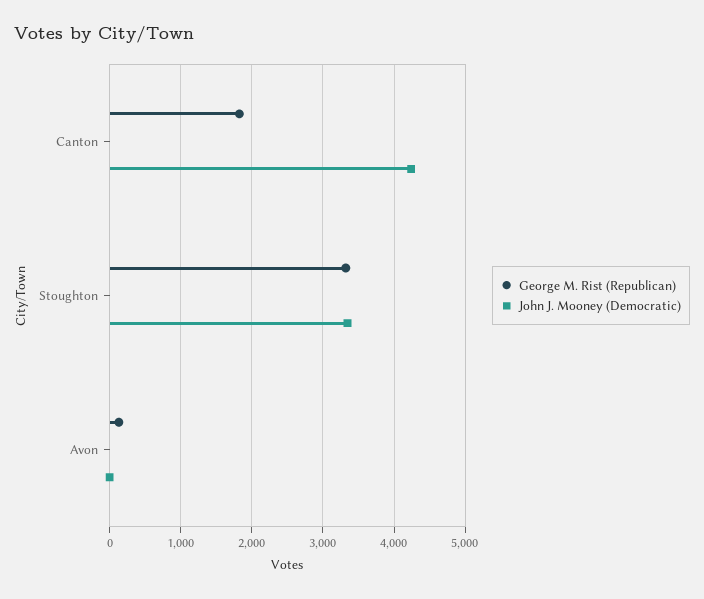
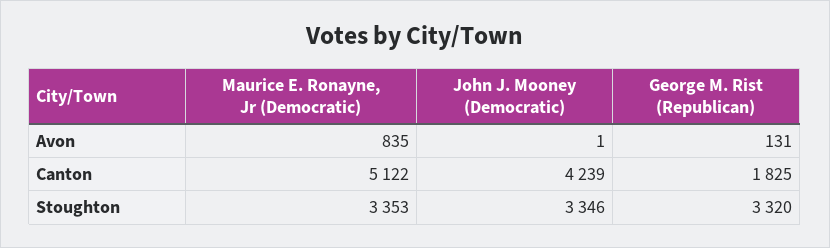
  {
    "George M. Rist (Republican)": {
      "Canton": 1825,
      "Stoughton": 3320,
      "Avon": 131
    },
    "John J. Mooney (Democratic)": {
      "Canton": 4239,
      "Stoughton": 3346,
      "Avon": 1
-   }
+   },
+   "Maurice E. Ronayne, Jr (Democratic)": {
+     "Avon": 835,
+     "Canton": 5122,
+     "Stoughton": 3353
+   }
  }

